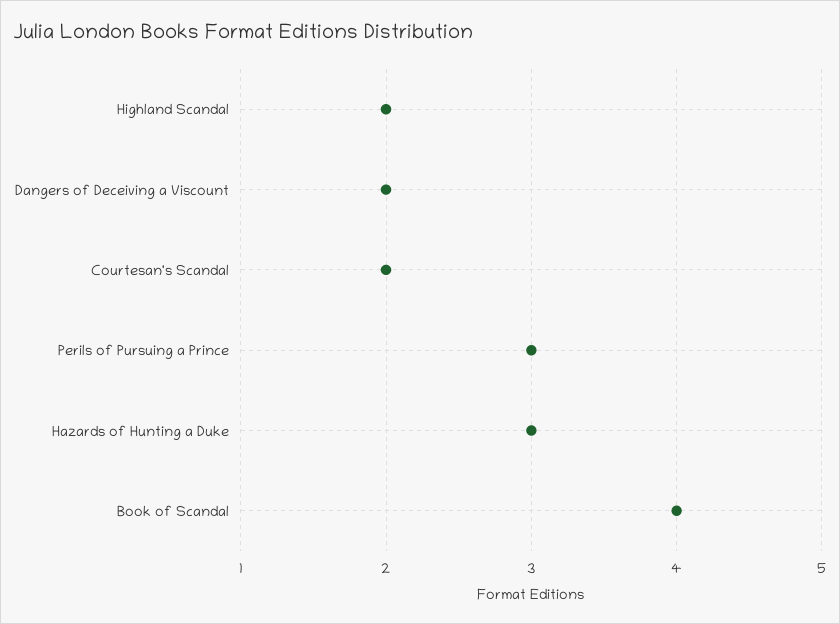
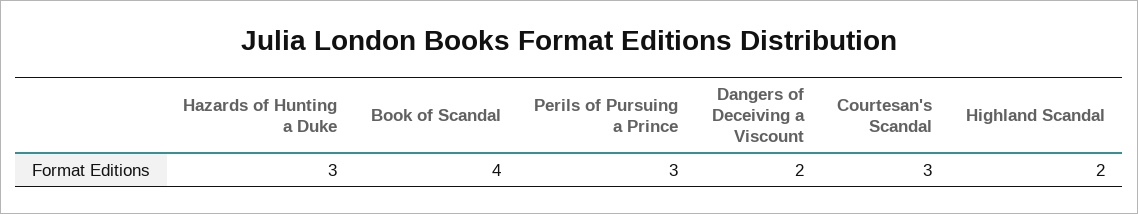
  {
    "Highland Scandal": 2,
    "Dangers of Deceiving a Viscount": 2,
-   "Courtesan's Scandal": 2,
+   "Courtesan's Scandal": 3,
    "Perils of Pursuing a Prince": 3,
    "Hazards of Hunting a Duke": 3,
    "Book of Scandal": 4
  }

